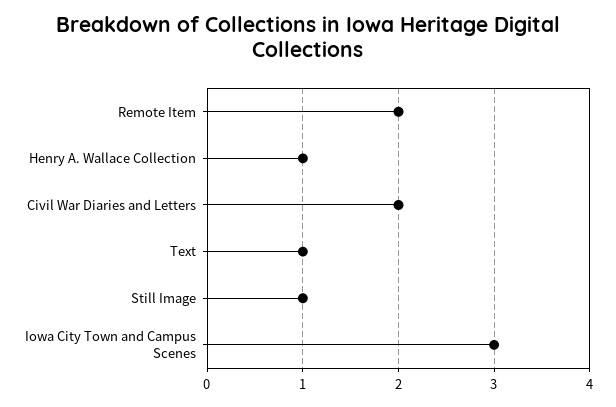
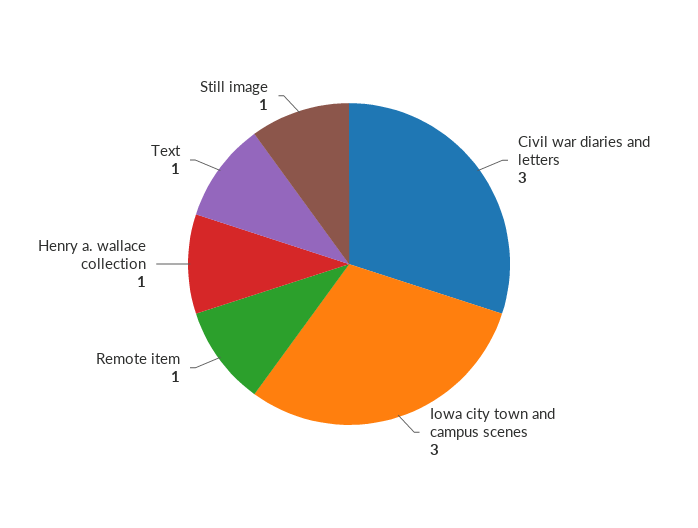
  {
-   "Remote Item": 2,
+   "Remote Item": 1,
    "Henry A. Wallace Collection": 1,
-   "Civil War Diaries and Letters": 2,
+   "Civil War Diaries and Letters": 3,
    "Text": 1,
    "Still Image": 1,
    "Iowa City Town and Campus Scenes": 3
  }

